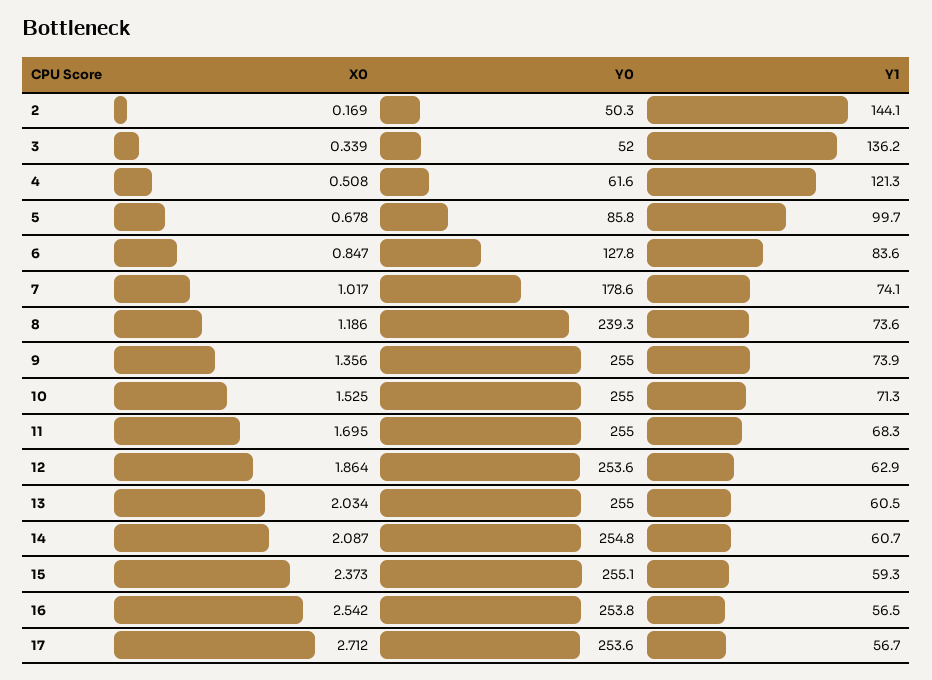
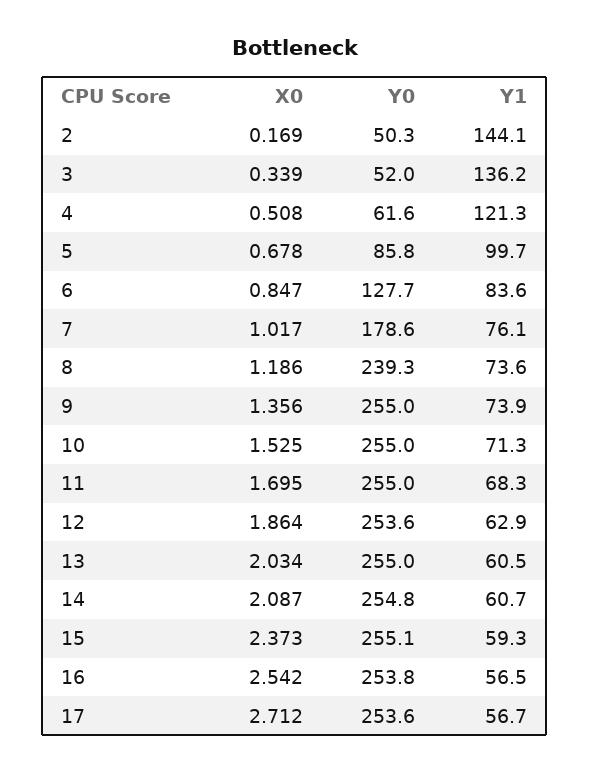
  {
    "X0": {
      "2": 0.169,
      "3": 0.339,
      "4": 0.508,
      "5": 0.678,
      "6": 0.847,
      "7": 1.017,
      "8": 1.186,
      "9": 1.356,
      "10": 1.525,
      "11": 1.695,
      "12": 1.864,
      "13": 2.034,
      "14": 2.087,
      "15": 2.373,
      "16": 2.542,
      "17": 2.712
    },
    "Y0": {
      "2": 50.3,
      "3": 52,
      "4": 61.6,
      "5": 85.8,
-     "6": 127.8,
+     "6": 127.7,
      "7": 178.6,
      "8": 239.3,
      "9": 255,
      "10": 255,
      "11": 255,
      "12": 253.6,
      "13": 255,
      "14": 254.8,
      "15": 255.1,
      "16": 253.8,
      "17": 253.6
    },
    "Y1": {
      "2": 144.1,
      "3": 136.2,
      "4": 121.3,
      "5": 99.7,
      "6": 83.6,
-     "7": 74.1,
+     "7": 76.1,
      "8": 73.6,
      "9": 73.9,
      "10": 71.3,
      "11": 68.3,
      "12": 62.9,
      "13": 60.5,
      "14": 60.7,
      "15": 59.3,
      "16": 56.5,
      "17": 56.7
    }
  }

